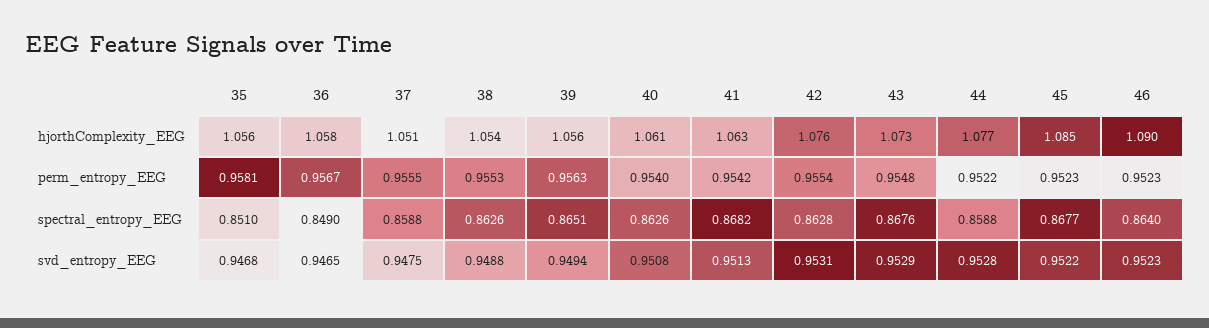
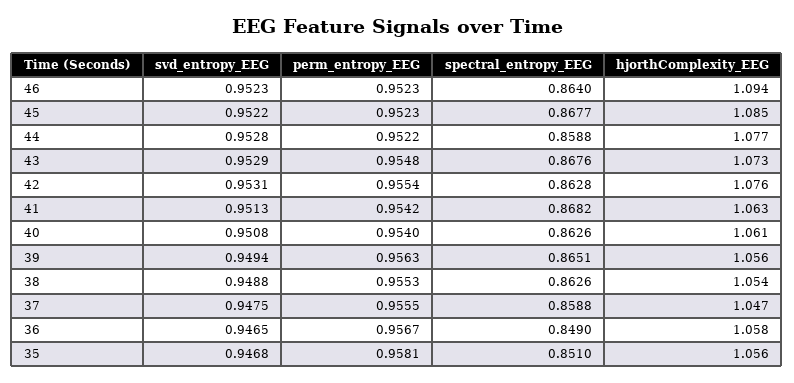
  {
    "35": {
      "hjorthComplexity_EEG": 1.056,
      "perm_entropy_EEG": 0.9581,
      "spectral_entropy_EEG": 0.851,
      "svd_entropy_EEG": 0.9468
    },
    "36": {
      "hjorthComplexity_EEG": 1.058,
      "perm_entropy_EEG": 0.9567,
      "spectral_entropy_EEG": 0.849,
      "svd_entropy_EEG": 0.9465
    },
    "37": {
-     "hjorthComplexity_EEG": 1.051,
+     "hjorthComplexity_EEG": 1.047,
      "perm_entropy_EEG": 0.9555,
      "spectral_entropy_EEG": 0.8588,
      "svd_entropy_EEG": 0.9475
    },
    "38": {
      "hjorthComplexity_EEG": 1.054,
      "perm_entropy_EEG": 0.9553,
      "spectral_entropy_EEG": 0.8626,
      "svd_entropy_EEG": 0.9488
    },
    "39": {
      "hjorthComplexity_EEG": 1.056,
      "perm_entropy_EEG": 0.9563,
      "spectral_entropy_EEG": 0.8651,
      "svd_entropy_EEG": 0.9494
    },
    "40": {
      "hjorthComplexity_EEG": 1.061,
      "perm_entropy_EEG": 0.954,
      "spectral_entropy_EEG": 0.8626,
      "svd_entropy_EEG": 0.9508
    },
    "41": {
      "hjorthComplexity_EEG": 1.063,
      "perm_entropy_EEG": 0.9542,
      "spectral_entropy_EEG": 0.8682,
      "svd_entropy_EEG": 0.9513
    },
    "42": {
      "hjorthComplexity_EEG": 1.076,
      "perm_entropy_EEG": 0.9554,
      "spectral_entropy_EEG": 0.8628,
      "svd_entropy_EEG": 0.9531
    },
    "43": {
      "hjorthComplexity_EEG": 1.073,
      "perm_entropy_EEG": 0.9548,
      "spectral_entropy_EEG": 0.8676,
      "svd_entropy_EEG": 0.9529
    },
    "44": {
      "hjorthComplexity_EEG": 1.077,
      "perm_entropy_EEG": 0.9522,
      "spectral_entropy_EEG": 0.8588,
      "svd_entropy_EEG": 0.9528
    },
    "45": {
      "hjorthComplexity_EEG": 1.085,
      "perm_entropy_EEG": 0.9523,
      "spectral_entropy_EEG": 0.8677,
      "svd_entropy_EEG": 0.9522
    },
    "46": {
-     "hjorthComplexity_EEG": 1.09,
+     "hjorthComplexity_EEG": 1.094,
      "perm_entropy_EEG": 0.9523,
      "spectral_entropy_EEG": 0.864,
      "svd_entropy_EEG": 0.9523
    }
  }

